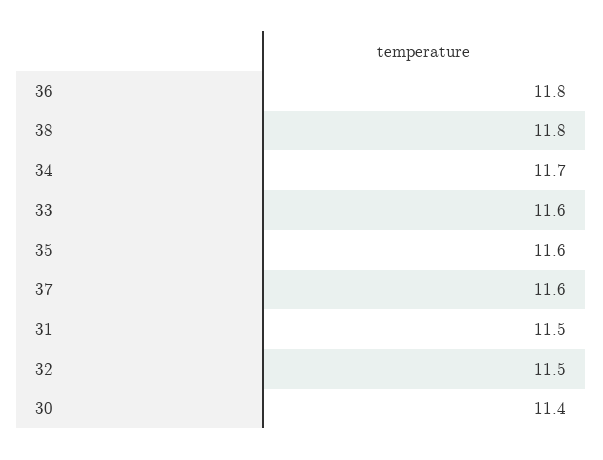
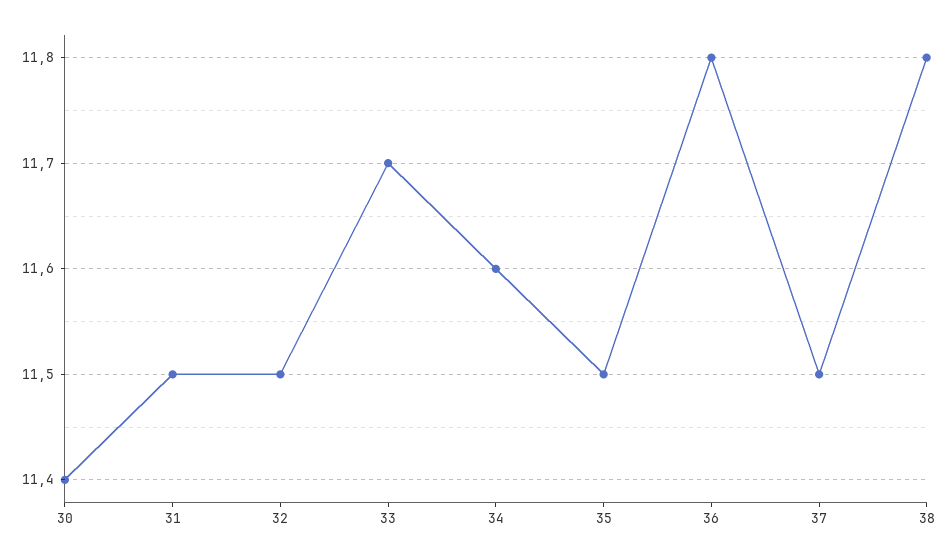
  {
    "36": 11.8,
    "38": 11.8,
-   "34": 11.7,
+   "34": 11.6,
-   "33": 11.6,
+   "33": 11.7,
-   "35": 11.6,
+   "35": 11.5,
-   "37": 11.6,
+   "37": 11.5,
    "31": 11.5,
    "32": 11.5,
    "30": 11.4
  }

